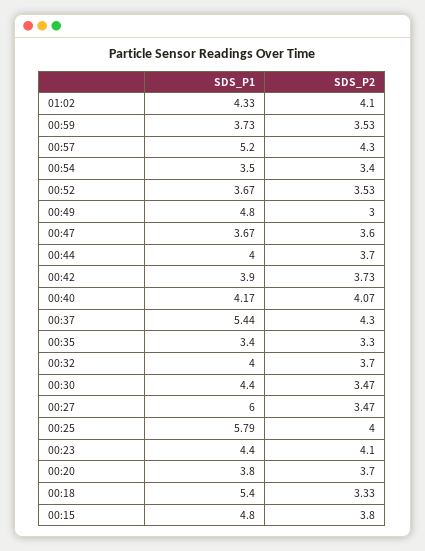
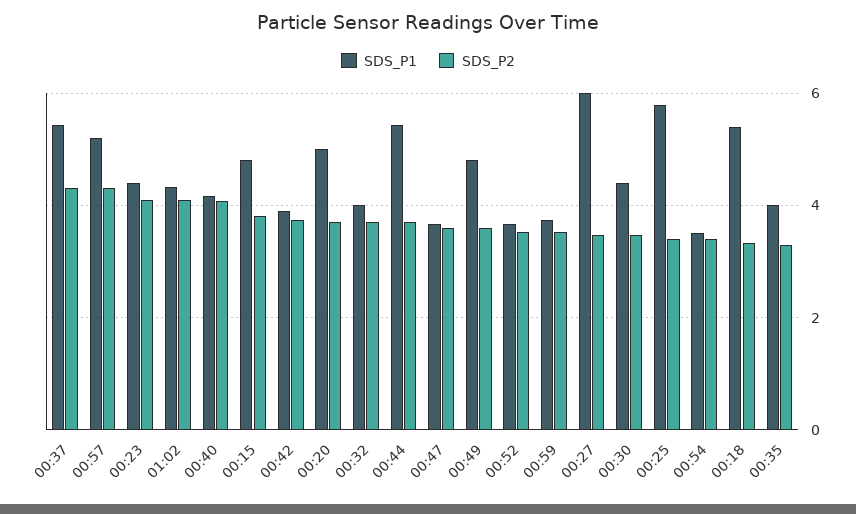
  {
    "SDS_P1": {
      "01:02": 4.33,
      "00:59": 3.73,
      "00:57": 5.2,
      "00:54": 3.5,
      "00:52": 3.67,
      "00:49": 4.8,
      "00:47": 3.67,
-     "00:44": 4,
+     "00:44": 5.4,
      "00:42": 3.9,
      "00:40": 4.17,
      "00:37": 5.44,
-     "00:35": 3.4,
+     "00:35": 4,
      "00:32": 4,
      "00:30": 4.4,
      "00:27": 6,
      "00:25": 5.79,
      "00:23": 4.4,
-     "00:20": 3.8,
+     "00:20": 5,
      "00:18": 5.4,
      "00:15": 4.8
    },
    "SDS_P2": {
      "01:02": 4.1,
      "00:59": 3.53,
      "00:57": 4.3,
      "00:54": 3.4,
      "00:52": 3.53,
-     "00:49": 3,
+     "00:49": 3.6,
      "00:47": 3.6,
      "00:44": 3.7,
      "00:42": 3.73,
      "00:40": 4.07,
      "00:37": 4.3,
      "00:35": 3.3,
      "00:32": 3.7,
      "00:30": 3.47,
      "00:27": 3.47,
-     "00:25": 4,
+     "00:25": 3.4,
      "00:23": 4.1,
      "00:20": 3.7,
      "00:18": 3.33,
      "00:15": 3.8
    }
  }

